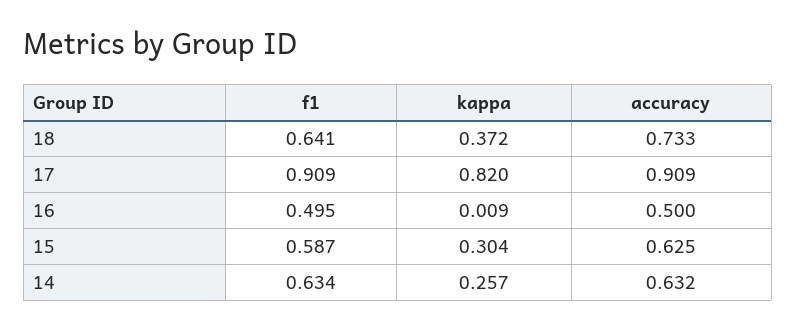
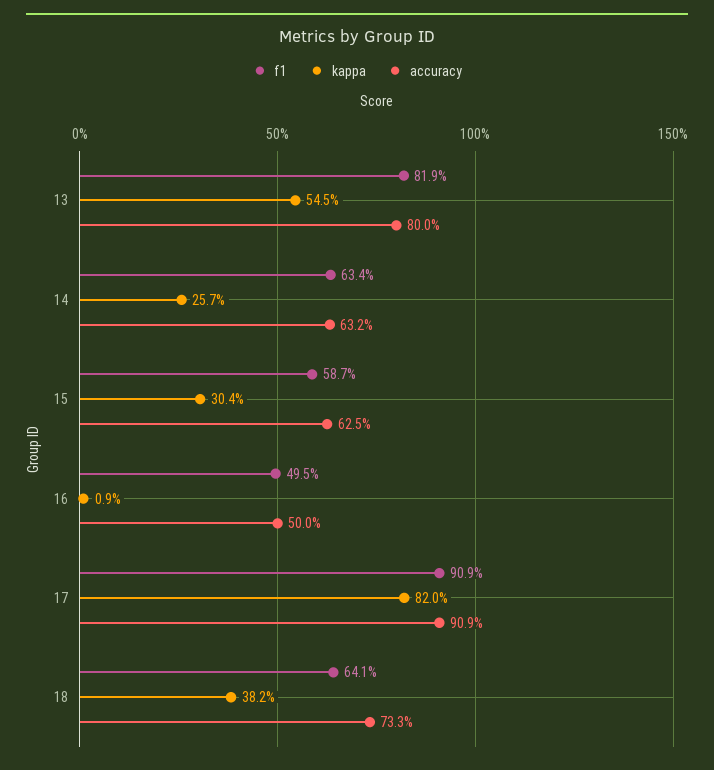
  {
    "f1": {
      "18": 0.641,
      "17": 0.909,
      "16": 0.495,
      "15": 0.587,
-     "14": 0.634
+     "14": 0.634,
+     "13": 0.819
    },
    "kappa": {
-     "18": 0.372,
+     "18": 0.382,
      "17": 0.82,
      "16": 0.009,
      "15": 0.304,
-     "14": 0.257
+     "14": 0.257,
+     "13": 0.545
    },
    "accuracy": {
      "18": 0.733,
      "17": 0.909,
      "16": 0.5,
      "15": 0.625,
-     "14": 0.632
+     "14": 0.632,
+     "13": 0.8
    }
  }

